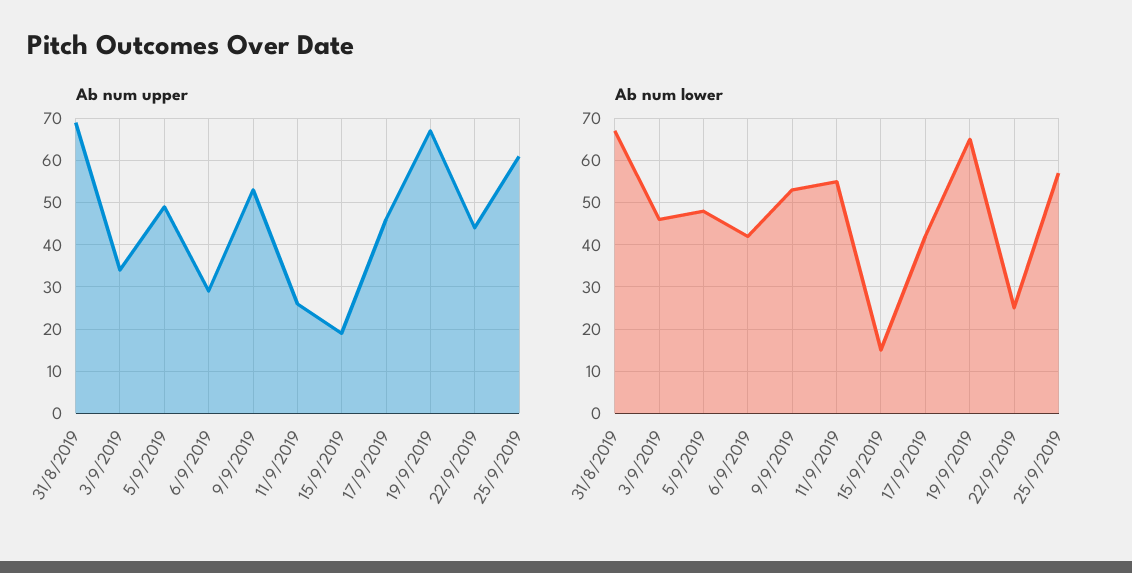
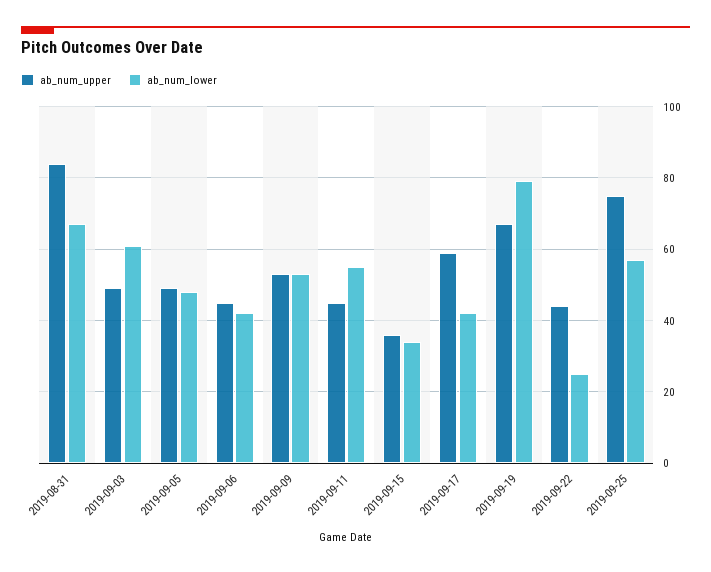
  {
    "Ab num upper": {
-     "31/8/2019": 70,
+     "31/8/2019": 85,
-     "3/9/2019": 35,
+     "3/9/2019": 50,
      "5/9/2019": 50,
-     "6/9/2019": 30,
+     "6/9/2019": 45,
      "9/9/2019": 55,
-     "11/9/2019": 25,
+     "11/9/2019": 45,
-     "15/9/2019": 20,
+     "15/9/2019": 35,
-     "17/9/2019": 45,
+     "17/9/2019": 60,
      "19/9/2019": 65,
      "22/9/2019": 45,
-     "25/9/2019": 60
+     "25/9/2019": 75
    },
    "Ab num lower": {
      "31/8/2019": 65,
-     "3/9/2019": 45,
+     "3/9/2019": 60,
      "5/9/2019": 50,
      "6/9/2019": 40,
      "9/9/2019": 55,
      "11/9/2019": 55,
-     "15/9/2019": 15,
+     "15/9/2019": 35,
      "17/9/2019": 40,
-     "19/9/2019": 65,
+     "19/9/2019": 80,
      "22/9/2019": 25,
      "25/9/2019": 55
    }
  }

